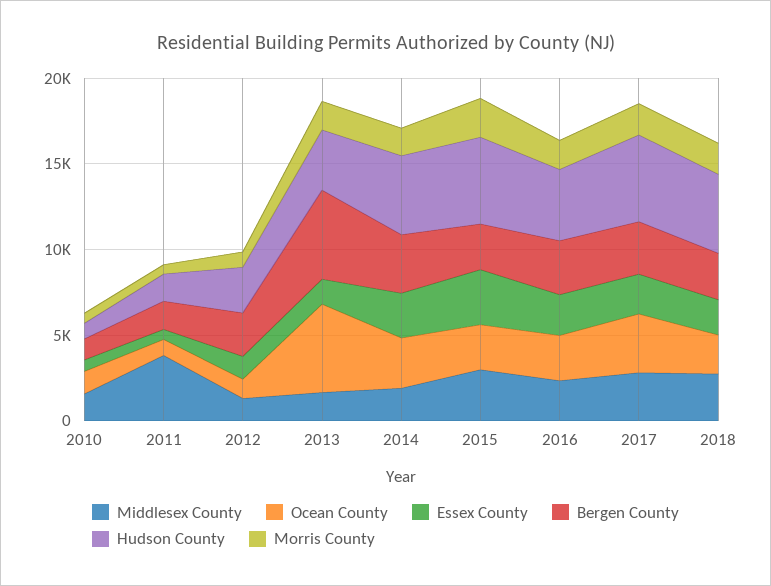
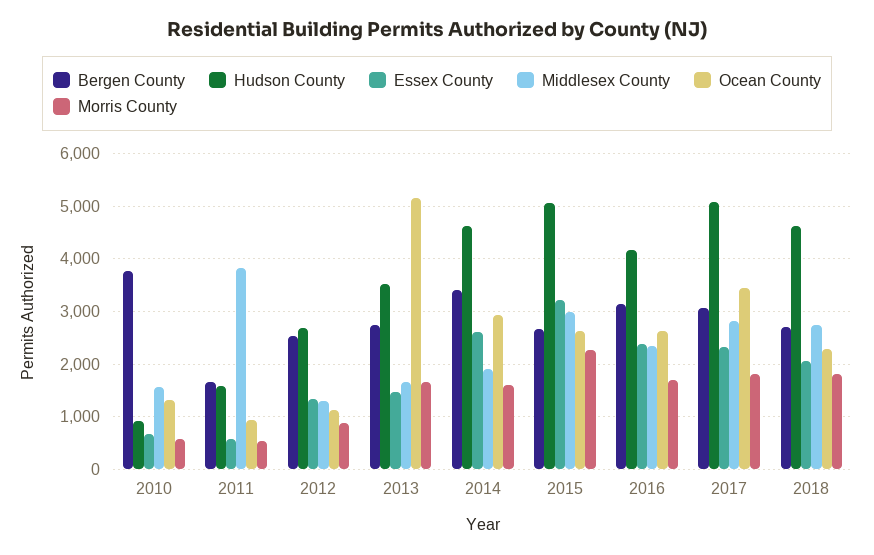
  {
    "Middlesex County": {
      "2010": 1600,
      "2011": 3800,
      "2012": 1400,
      "2013": 1600,
      "2014": 2000,
      "2015": 3000,
      "2016": 2400,
      "2017": 2800,
      "2018": 2800
    },
    "Ocean County": {
      "2010": 1400,
      "2011": 1000,
      "2012": 1200,
      "2013": 5200,
      "2014": 3000,
      "2015": 2600,
      "2016": 2600,
      "2017": 3400,
      "2018": 2200
    },
    "Essex County": {
      "2010": 600,
      "2011": 600,
      "2012": 1400,
      "2013": 1400,
      "2014": 2600,
      "2015": 3200,
      "2016": 2400,
      "2017": 2400,
      "2018": 2000
    },
    "Bergen County": {
-     "2010": 1000,
+     "2010": 3800,
      "2011": 1600,
      "2012": 2600,
-     "2013": 5000,
+     "2013": 2800,
      "2014": 3400,
      "2015": 2600,
      "2016": 3200,
      "2017": 3000,
      "2018": 2800
    },
    "Hudson County": {
      "2010": 1000,
      "2011": 1600,
      "2012": 2600,
      "2013": 3600,
      "2014": 4600,
      "2015": 5000,
      "2016": 4200,
      "2017": 5000,
      "2018": 4600
    },
    "Morris County": {
      "2010": 600,
      "2011": 600,
      "2012": 800,
      "2013": 1600,
      "2014": 1600,
      "2015": 2200,
      "2016": 1600,
      "2017": 1800,
      "2018": 1800
    }
  }

